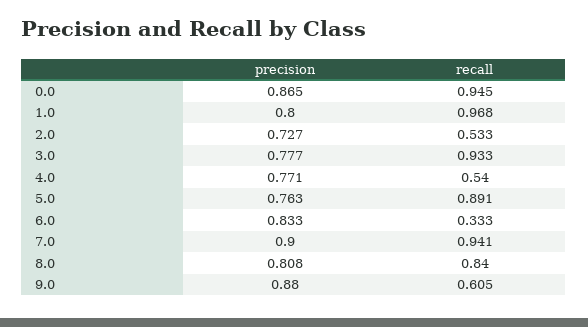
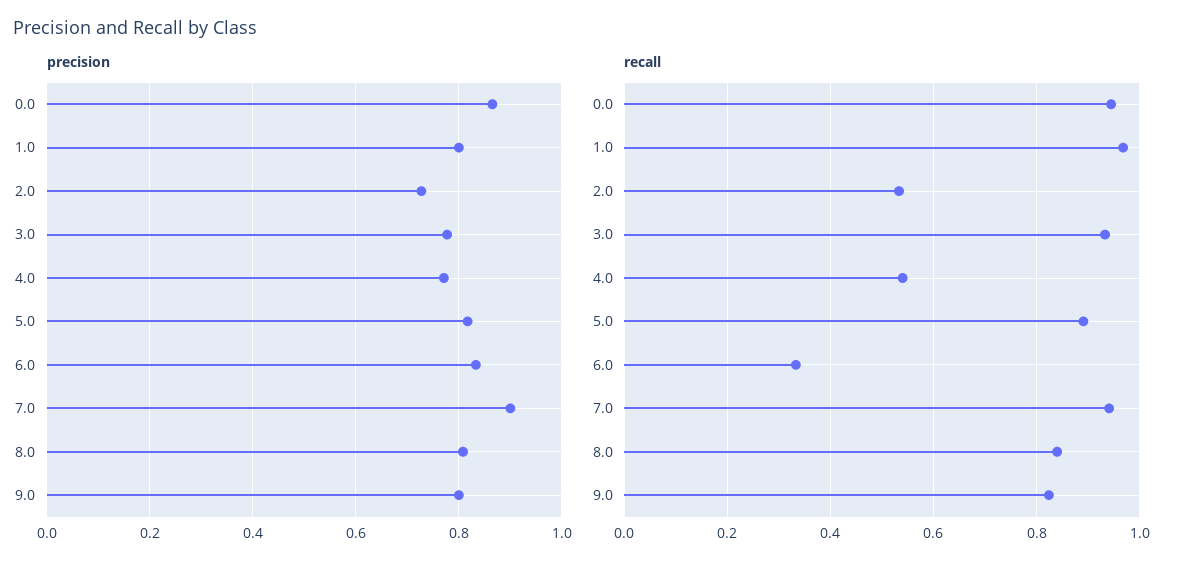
  {
    "precision": {
      "0.0": 0.865,
      "1.0": 0.8,
      "2.0": 0.727,
      "3.0": 0.777,
      "4.0": 0.771,
-     "5.0": 0.763,
+     "5.0": 0.82,
      "6.0": 0.833,
      "7.0": 0.9,
      "8.0": 0.808,
-     "9.0": 0.88
+     "9.0": 0.8
    },
    "recall": {
      "0.0": 0.945,
      "1.0": 0.968,
      "2.0": 0.533,
      "3.0": 0.933,
      "4.0": 0.54,
      "5.0": 0.891,
      "6.0": 0.333,
      "7.0": 0.941,
      "8.0": 0.84,
-     "9.0": 0.605
+     "9.0": 0.82
    }
  }

